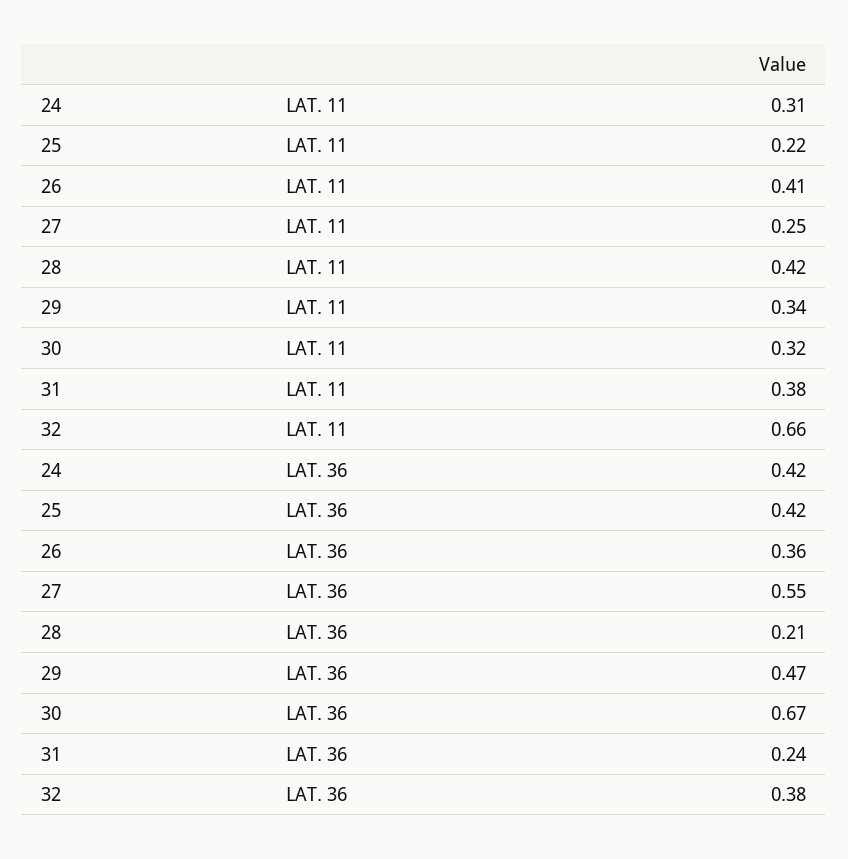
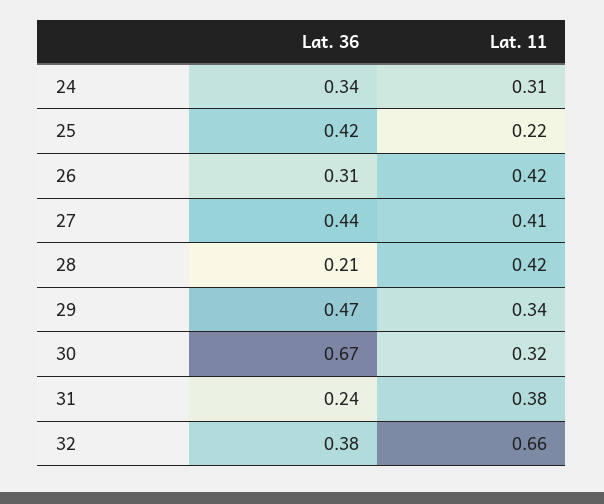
  {
    "24": {
      "LAT. 11": 0.31,
-     "LAT. 36": 0.42
+     "LAT. 36": 0.34
    },
    "25": {
      "LAT. 11": 0.22,
      "LAT. 36": 0.42
    },
    "26": {
-     "LAT. 11": 0.41,
+     "LAT. 11": 0.42,
-     "LAT. 36": 0.36
+     "LAT. 36": 0.31
    },
    "27": {
-     "LAT. 11": 0.25,
+     "LAT. 11": 0.41,
-     "LAT. 36": 0.55
+     "LAT. 36": 0.44
    },
    "28": {
      "LAT. 11": 0.42,
      "LAT. 36": 0.21
    },
    "29": {
      "LAT. 11": 0.34,
      "LAT. 36": 0.47
    },
    "30": {
      "LAT. 11": 0.32,
      "LAT. 36": 0.67
    },
    "31": {
      "LAT. 11": 0.38,
      "LAT. 36": 0.24
    },
    "32": {
      "LAT. 11": 0.66,
      "LAT. 36": 0.38
    }
  }

